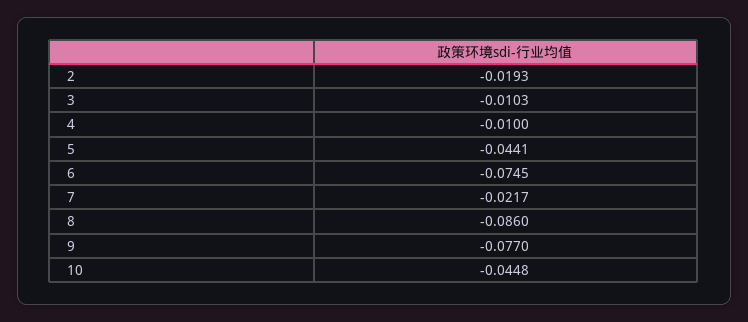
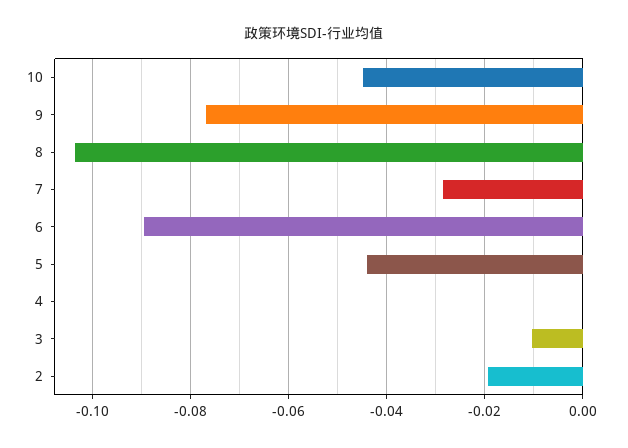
  {
    "2": -0.0193,
    "3": -0.0103,
-   "4": -0.01,
+   "4": 0,
    "5": -0.0441,
-   "6": -0.0745,
+   "6": -0.09,
-   "7": -0.0217,
+   "7": -0.028,
-   "8": -0.086,
+   "8": -0.104,
    "9": -0.077,
    "10": -0.0448
  }

